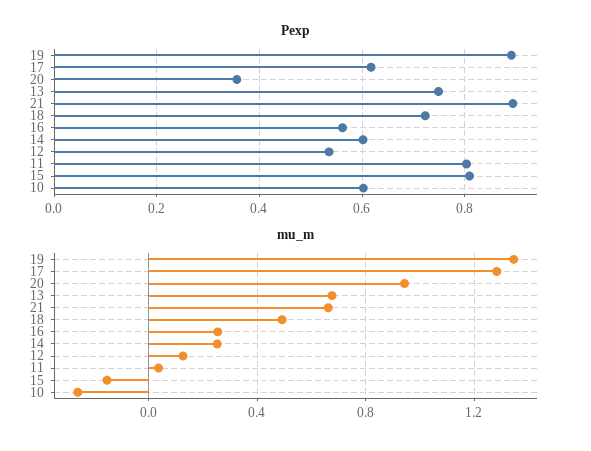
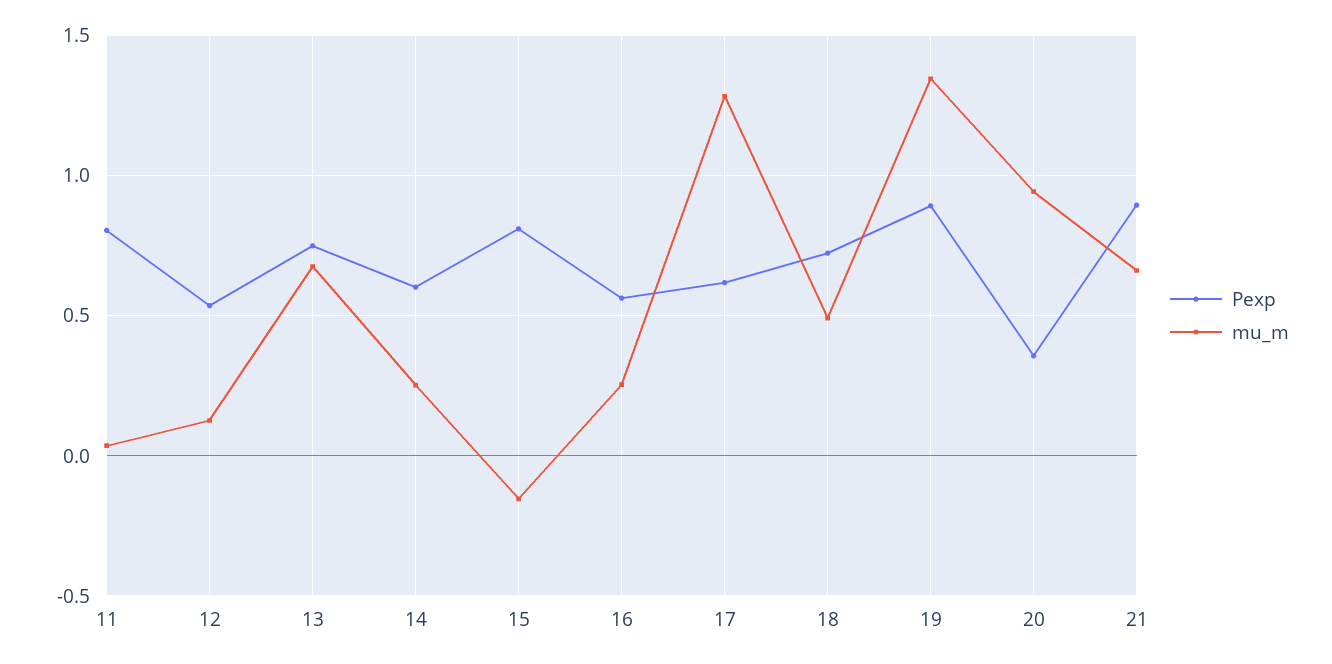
  {
    "Pexp": {
      "19": 0.9,
      "17": 0.62,
      "20": 0.36,
      "13": 0.74,
      "21": 0.9,
      "18": 0.72,
      "16": 0.56,
      "14": 0.6,
      "12": 0.54,
      "11": 0.8,
-     "15": 0.8,
+     "15": 0.8
-     "10": 0.6
    },
    "mu_m": {
      "19": 1.35,
      "17": 1.3,
      "20": 0.95,
      "13": 0.7,
      "21": 0.65,
      "18": 0.5,
      "16": 0.25,
      "14": 0.25,
      "12": 0.15,
      "11": 0.05,
-     "15": -0.15,
+     "15": -0.15
-     "10": -0.25
    }
  }

